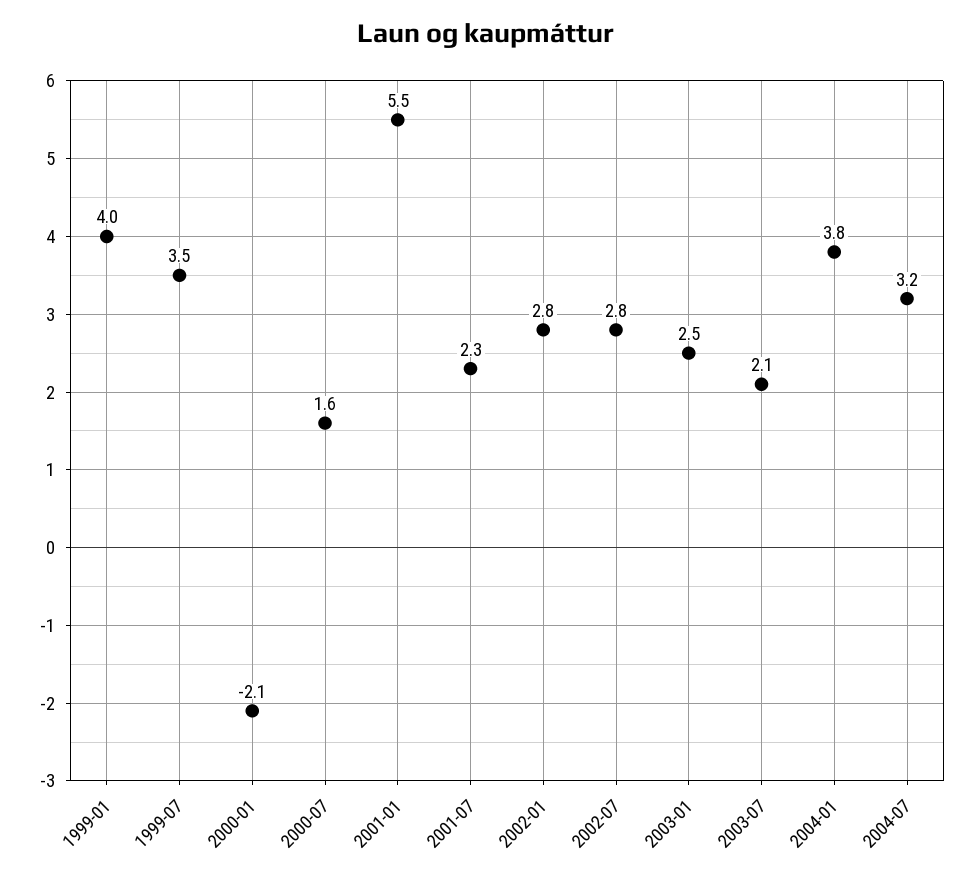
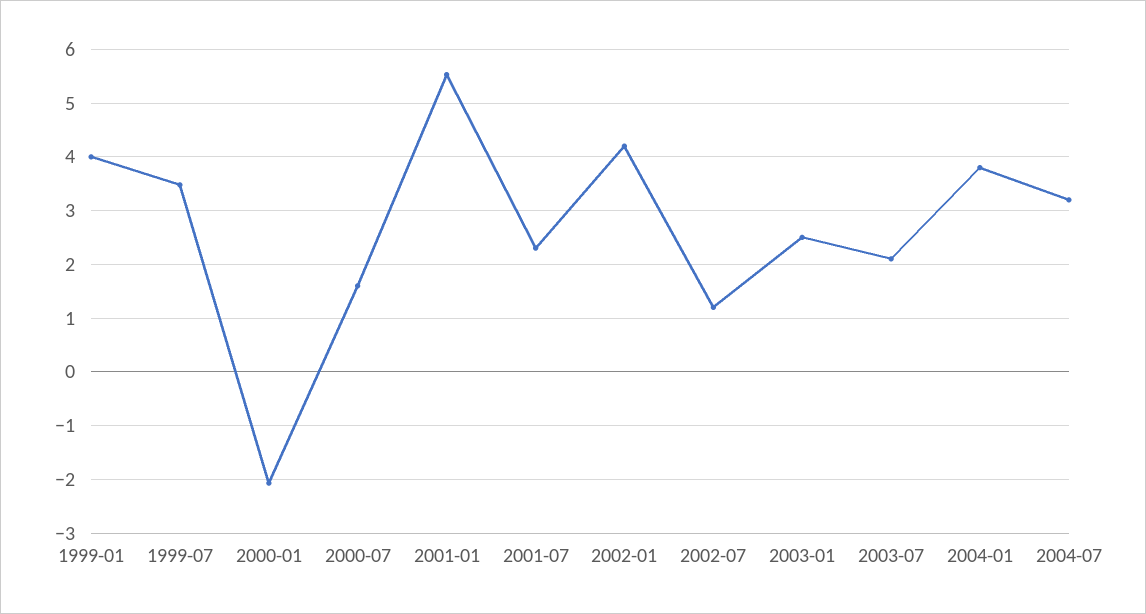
  {
    "1999-01": 4,
    "1999-07": 3.5,
    "2000-01": -2.1,
    "2000-07": 1.6,
    "2001-01": 5.5,
    "2001-07": 2.3,
-   "2002-01": 2.8,
+   "2002-01": 4.2,
-   "2002-07": 2.8,
+   "2002-07": 1.2,
    "2003-01": 2.5,
    "2003-07": 2.1,
    "2004-01": 3.8,
    "2004-07": 3.2
  }

